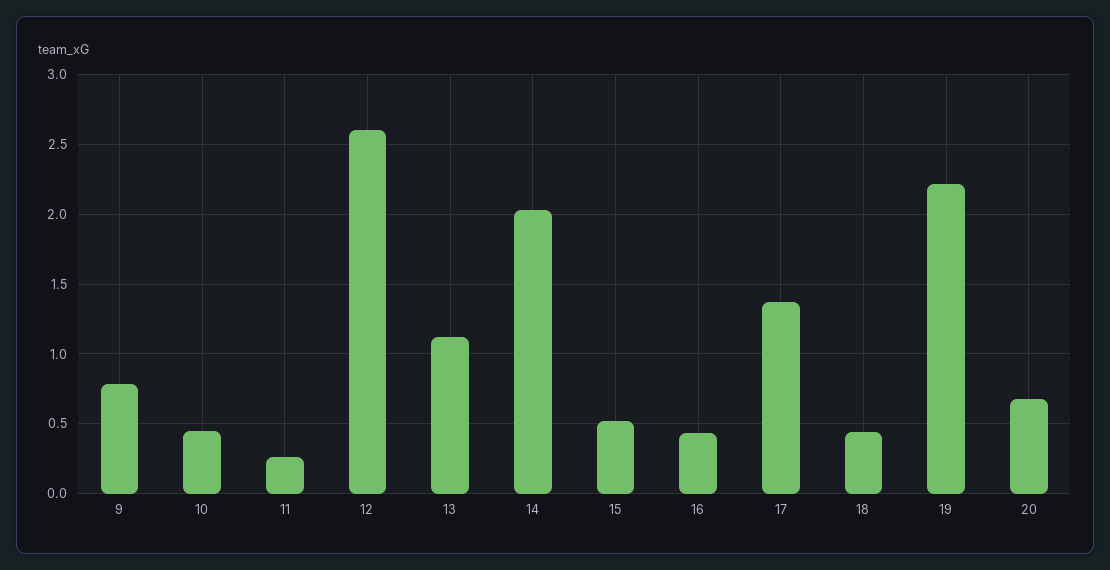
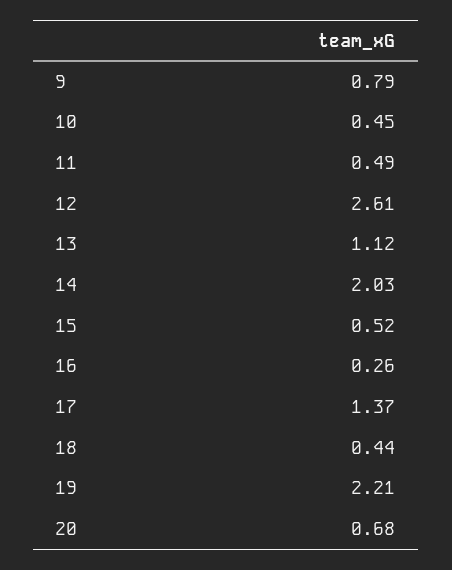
  {
    "9": 0.79,
    "10": 0.45,
-   "11": 0.25,
+   "11": 0.49,
    "12": 2.61,
    "13": 1.12,
    "14": 2.03,
    "15": 0.52,
-   "16": 0.45,
+   "16": 0.26,
    "17": 1.37,
    "18": 0.44,
    "19": 2.21,
    "20": 0.68
  }

